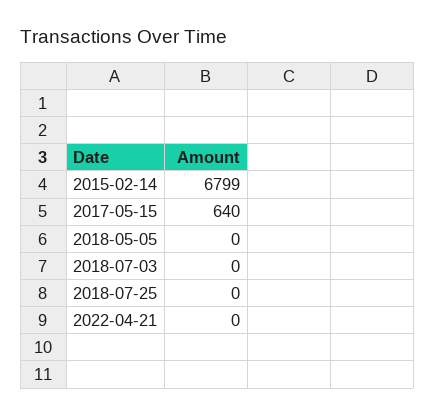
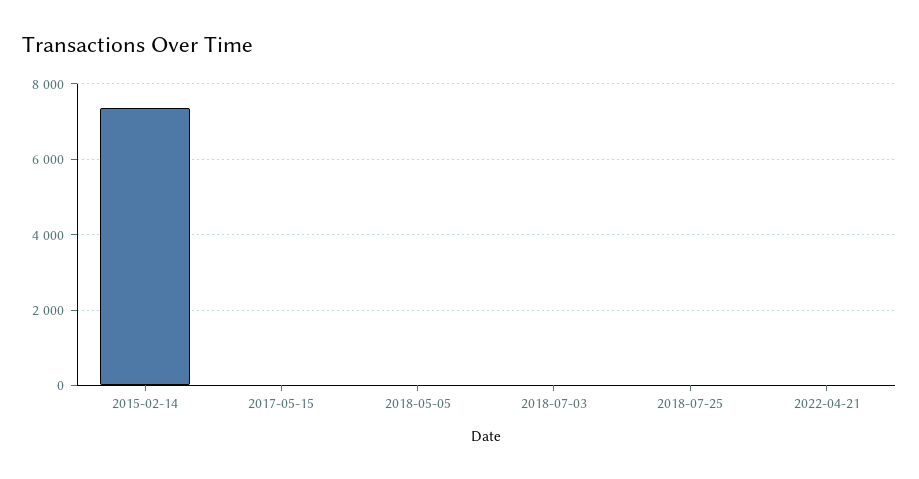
  {
-   "2015-02-14": 6799,
+   "2015-02-14": 7400,
-   "2017-05-15": 640,
+   "2017-05-15": 0,
    "2018-05-05": 0,
    "2018-07-03": 0,
    "2018-07-25": 0,
    "2022-04-21": 0
  }

